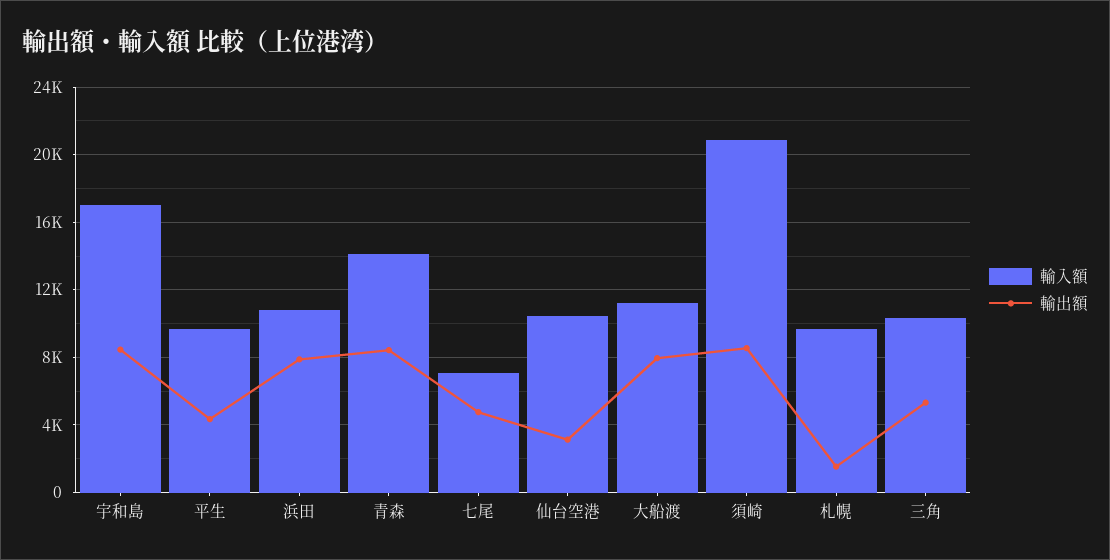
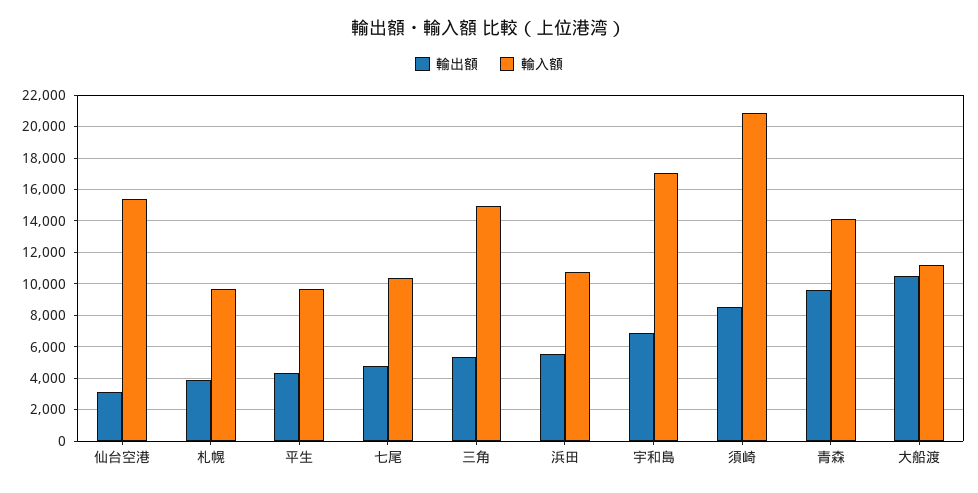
  {
    "輸入額": {
      "宇和島": 17000,
      "平生": 9500,
      "浜田": 11000,
      "青森": 14000,
-     "七尾": 7000,
+     "七尾": 10500,
-     "仙台空港": 10500,
+     "仙台空港": 15500,
      "大船渡": 11000,
      "須崎": 21000,
      "札幌": 9500,
-     "三角": 10500
+     "三角": 15000
    },
    "輸出額": {
-     "宇和島": 8500,
+     "宇和島": 7000,
      "平生": 4500,
-     "浜田": 8000,
+     "浜田": 5500,
-     "青森": 8500,
+     "青森": 9500,
      "七尾": 5000,
      "仙台空港": 3000,
-     "大船渡": 8000,
+     "大船渡": 10500,
      "須崎": 8500,
-     "札幌": 1500,
+     "札幌": 4000,
      "三角": 5500
    }
  }

